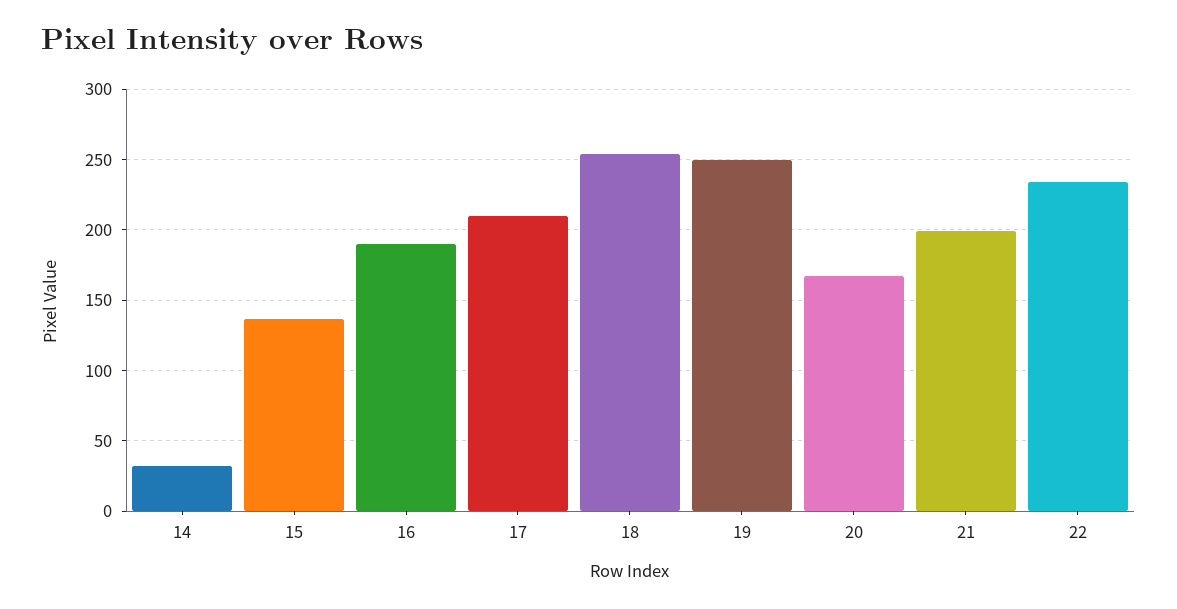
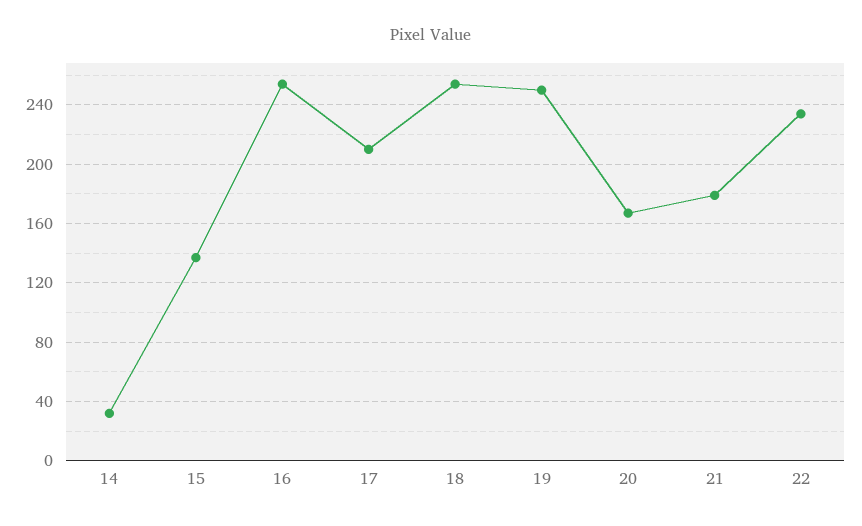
  {
    "14": 30,
    "15": 135,
-   "16": 190,
+   "16": 255,
    "17": 210,
    "18": 255,
    "19": 250,
    "20": 165,
-   "21": 200,
+   "21": 180,
    "22": 235
  }

